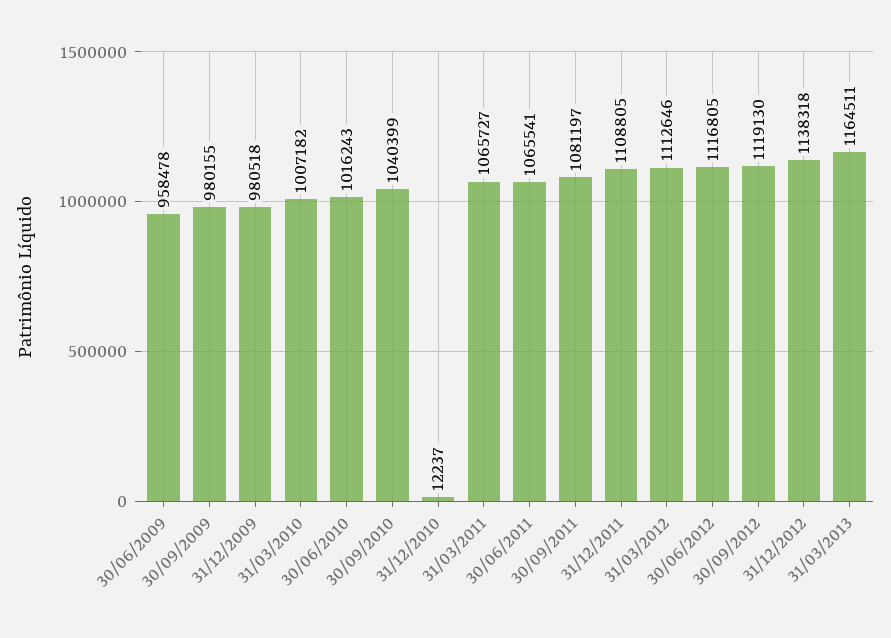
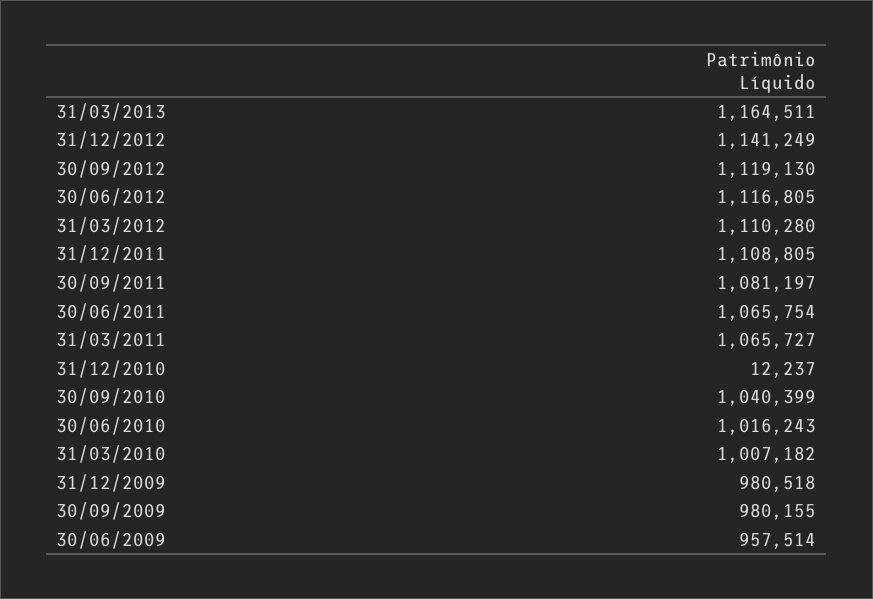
  {
-   "30/06/2009": 958478,
+   "30/06/2009": 957514,
    "30/09/2009": 980155,
    "31/12/2009": 980518,
    "31/03/2010": 1007182,
    "30/06/2010": 1016243,
    "30/09/2010": 1040399,
    "31/12/2010": 12237,
    "31/03/2011": 1065727,
-   "30/06/2011": 1065541,
+   "30/06/2011": 1065754,
    "30/09/2011": 1081197,
    "31/12/2011": 1108805,
-   "31/03/2012": 1112646,
+   "31/03/2012": 1110280,
    "30/06/2012": 1116805,
    "30/09/2012": 1119130,
-   "31/12/2012": 1138318,
+   "31/12/2012": 1141249,
    "31/03/2013": 1164511
  }

